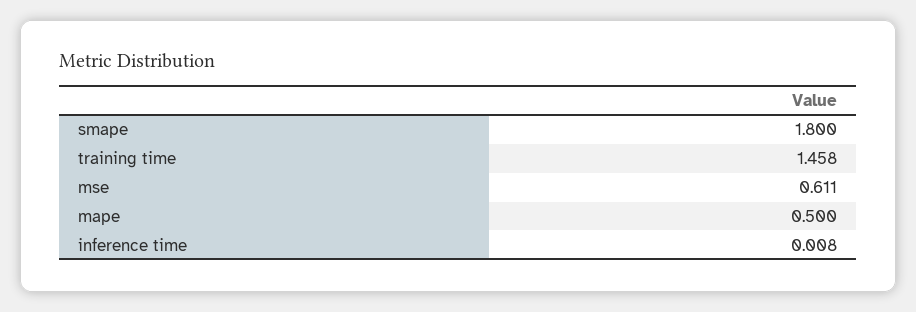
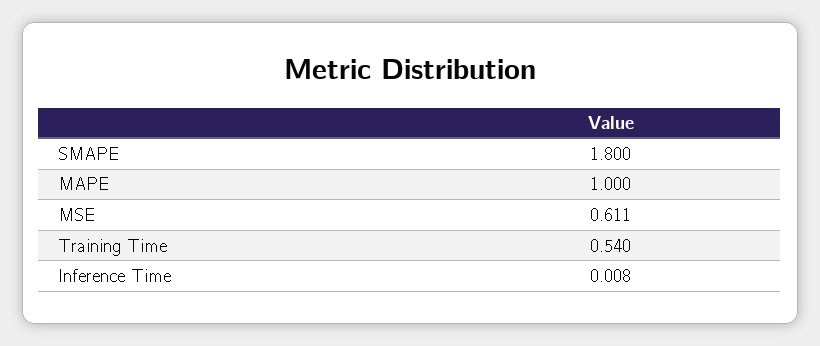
  {
    "smape": 1.8,
-   "training time": 1.458,
+   "training time": 0.54,
    "mse": 0.611,
-   "mape": 0.5,
+   "mape": 1,
    "inference time": 0.008
  }

